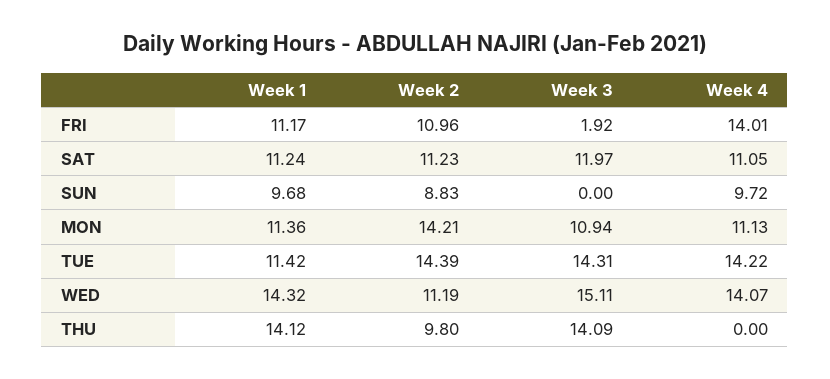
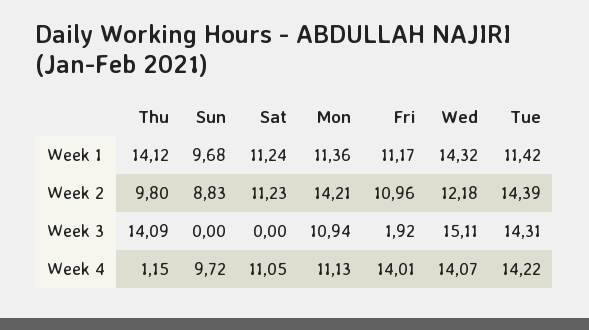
  {
    "Week 1": {
      "FRI": 11.17,
      "SAT": 11.24,
      "SUN": 9.68,
      "MON": 11.36,
      "TUE": 11.42,
      "WED": 14.32,
      "THU": 14.12
    },
    "Week 2": {
      "FRI": 10.96,
      "SAT": 11.23,
      "SUN": 8.83,
      "MON": 14.21,
      "TUE": 14.39,
-     "WED": 11.19,
+     "WED": 12.18,
      "THU": 9.8
    },
    "Week 3": {
      "FRI": 1.92,
-     "SAT": 11.97,
+     "SAT": 0,
      "SUN": 0,
      "MON": 10.94,
      "TUE": 14.31,
      "WED": 15.11,
      "THU": 14.09
    },
    "Week 4": {
      "FRI": 14.01,
      "SAT": 11.05,
      "SUN": 9.72,
      "MON": 11.13,
      "TUE": 14.22,
      "WED": 14.07,
-     "THU": 0
+     "THU": 1.15
    }
  }

